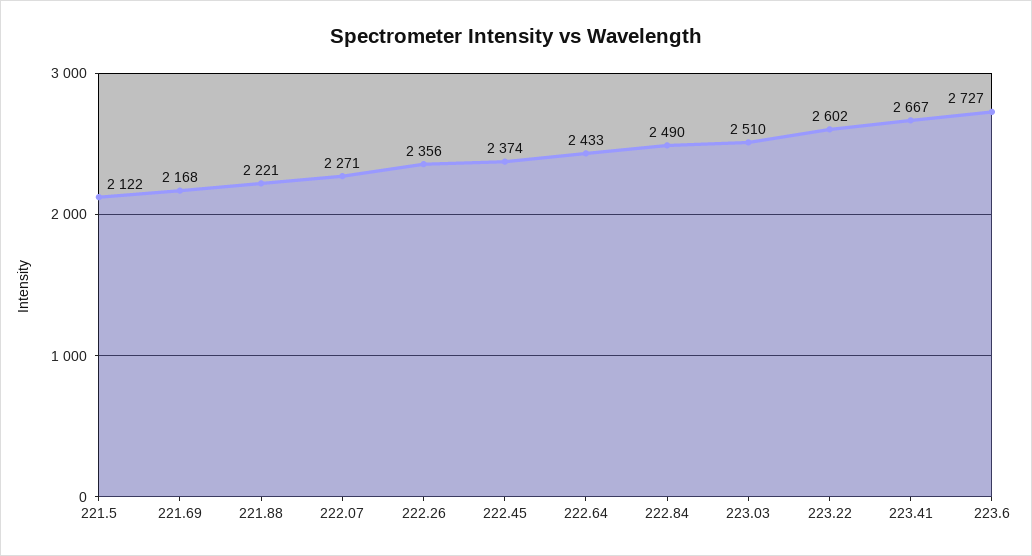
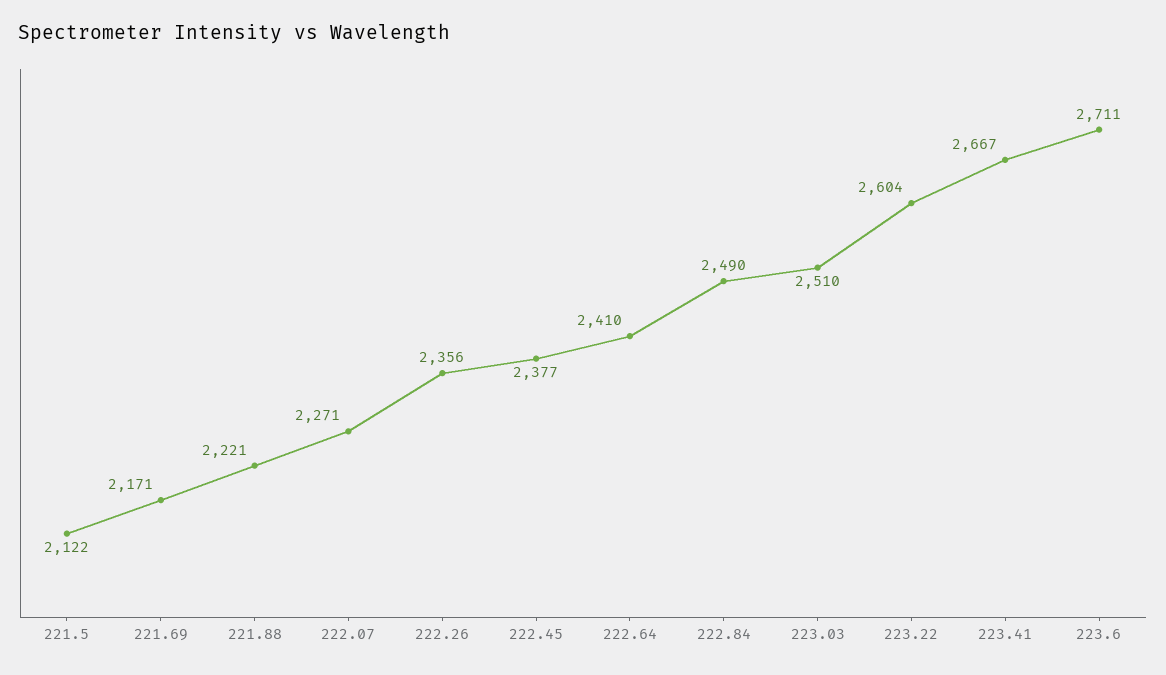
  {
    "221.5": 2122,
-   "221.69": 2168,
+   "221.69": 2171,
    "221.88": 2221,
    "222.07": 2271,
    "222.26": 2356,
-   "222.45": 2374,
+   "222.45": 2377,
-   "222.64": 2433,
+   "222.64": 2410,
    "222.84": 2490,
    "223.03": 2510,
-   "223.22": 2602,
+   "223.22": 2604,
    "223.41": 2667,
-   "223.6": 2727
+   "223.6": 2711
  }

